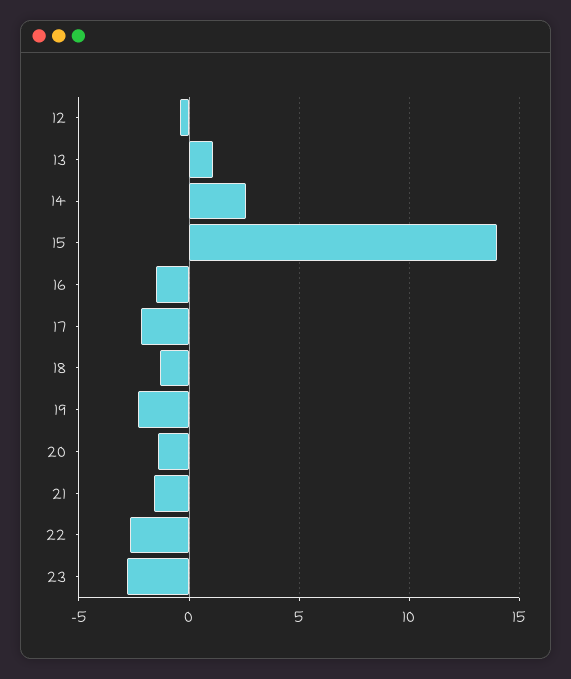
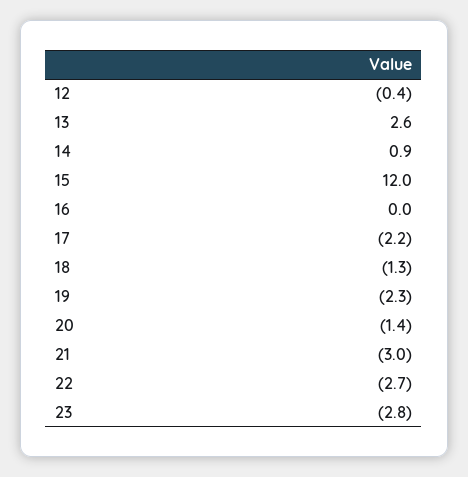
  {
    "12": -0.4,
-   "13": 1,
+   "13": 2.6,
-   "14": 2.5,
+   "14": 0.9,
-   "15": 14,
+   "15": 12,
-   "16": -1.5,
+   "16": 0,
    "17": -2.2,
    "18": -1.3,
    "19": -2.3,
    "20": -1.4,
-   "21": -1.5,
+   "21": -3,
    "22": -2.7,
    "23": -2.8
  }

